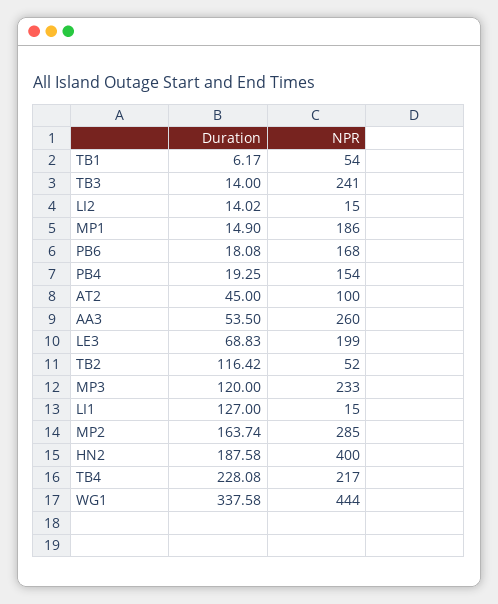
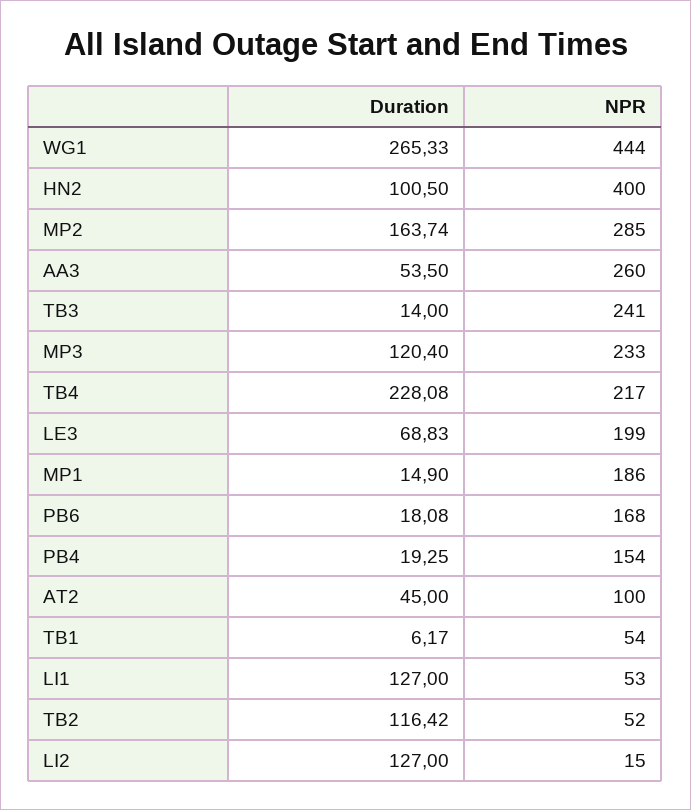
  {
    "Duration": {
      "TB1": 6.17,
      "TB3": 14,
-     "LI2": 14.02,
+     "LI2": 127,
      "MP1": 14.9,
      "PB6": 18.08,
      "PB4": 19.25,
      "AT2": 45,
      "AA3": 53.5,
      "LE3": 68.83,
      "TB2": 116.42,
-     "MP3": 120,
+     "MP3": 120.4,
      "LI1": 127,
      "MP2": 163.74,
-     "HN2": 187.58,
+     "HN2": 100.5,
      "TB4": 228.08,
-     "WG1": 337.58
+     "WG1": 265.33
    },
    "NPR": {
      "TB1": 54,
      "TB3": 241,
      "LI2": 15,
      "MP1": 186,
      "PB6": 168,
      "PB4": 154,
      "AT2": 100,
      "AA3": 260,
      "LE3": 199,
      "TB2": 52,
      "MP3": 233,
-     "LI1": 15,
+     "LI1": 53,
      "MP2": 285,
      "HN2": 400,
      "TB4": 217,
      "WG1": 444
    }
  }

